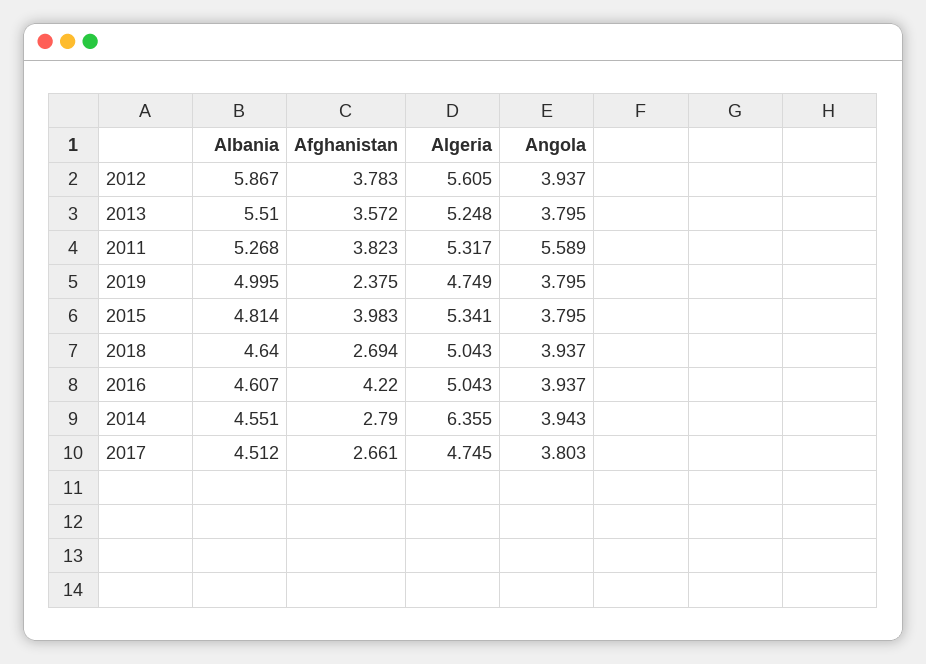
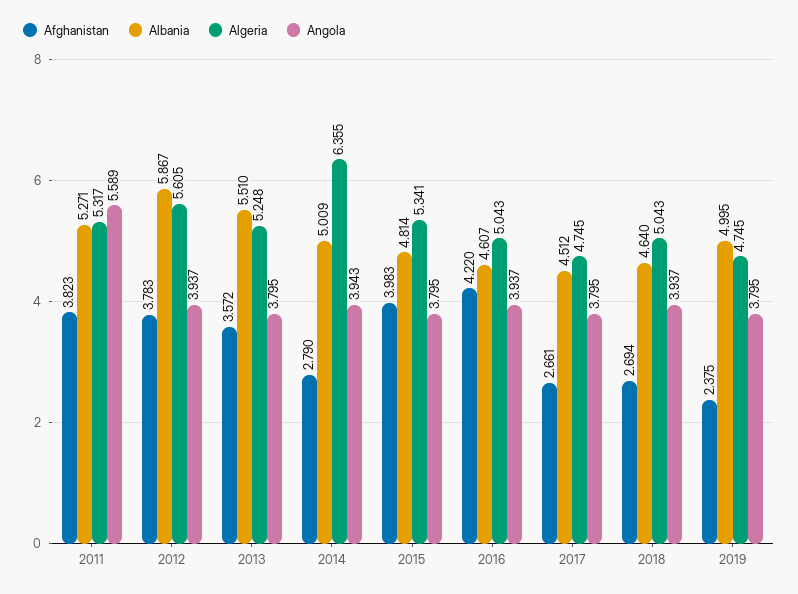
  {
    "Albania": {
      "2012": 5.867,
      "2013": 5.51,
-     "2011": 5.268,
+     "2011": 5.271,
      "2019": 4.995,
      "2015": 4.814,
      "2018": 4.64,
      "2016": 4.607,
-     "2014": 4.551,
+     "2014": 5.009,
      "2017": 4.512
    },
    "Afghanistan": {
      "2012": 3.783,
      "2013": 3.572,
      "2011": 3.823,
      "2019": 2.375,
      "2015": 3.983,
      "2018": 2.694,
      "2016": 4.22,
      "2014": 2.79,
      "2017": 2.661
    },
    "Algeria": {
      "2012": 5.605,
      "2013": 5.248,
      "2011": 5.317,
-     "2019": 4.749,
+     "2019": 4.745,
      "2015": 5.341,
      "2018": 5.043,
      "2016": 5.043,
      "2014": 6.355,
      "2017": 4.745
    },
    "Angola": {
      "2012": 3.937,
      "2013": 3.795,
      "2011": 5.589,
      "2019": 3.795,
      "2015": 3.795,
      "2018": 3.937,
      "2016": 3.937,
      "2014": 3.943,
-     "2017": 3.803
+     "2017": 3.795
    }
  }

